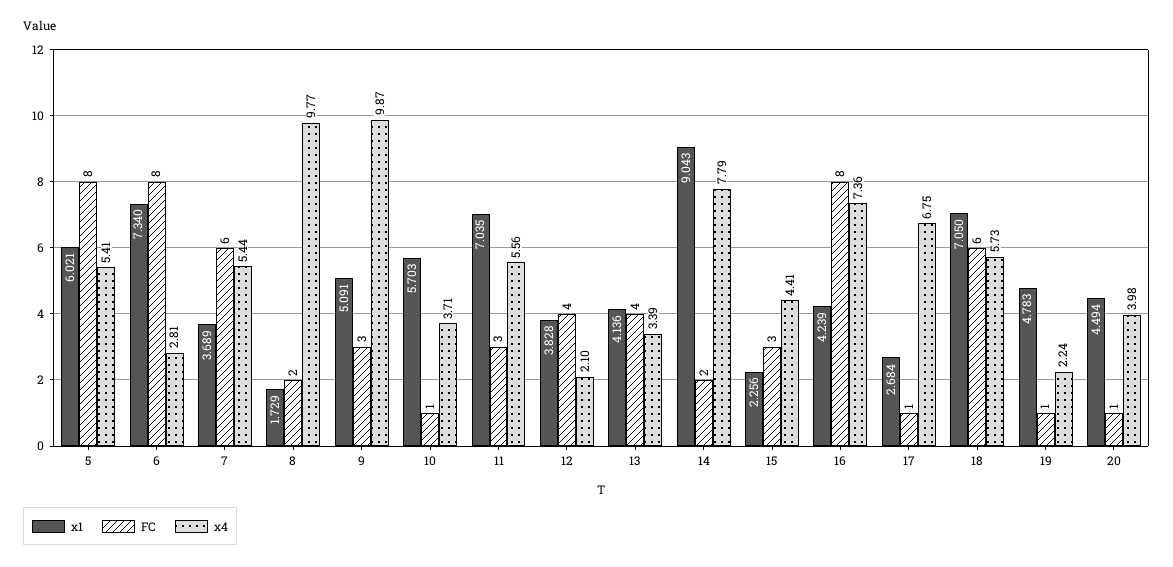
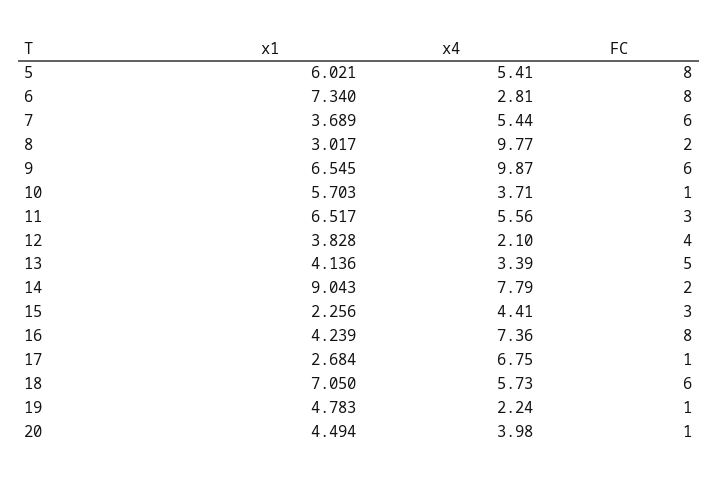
  {
    "x1": {
      "5": 6.021,
      "6": 7.34,
      "7": 3.689,
-     "8": 1.729,
+     "8": 3.017,
-     "9": 5.091,
+     "9": 6.545,
      "10": 5.703,
-     "11": 7.035,
+     "11": 6.517,
      "12": 3.828,
      "13": 4.136,
      "14": 9.043,
      "15": 2.256,
      "16": 4.239,
      "17": 2.684,
      "18": 7.05,
      "19": 4.783,
      "20": 4.494
    },
    "FC": {
      "5": 8,
      "6": 8,
      "7": 6,
      "8": 2,
-     "9": 3,
+     "9": 6,
      "10": 1,
      "11": 3,
      "12": 4,
-     "13": 4,
+     "13": 5,
      "14": 2,
      "15": 3,
      "16": 8,
      "17": 1,
      "18": 6,
      "19": 1,
      "20": 1
    },
    "x4": {
      "5": 5.41,
      "6": 2.81,
      "7": 5.44,
      "8": 9.77,
      "9": 9.87,
      "10": 3.71,
      "11": 5.56,
      "12": 2.1,
      "13": 3.39,
      "14": 7.79,
      "15": 4.41,
      "16": 7.36,
      "17": 6.75,
      "18": 5.73,
      "19": 2.24,
      "20": 3.98
    }
  }

